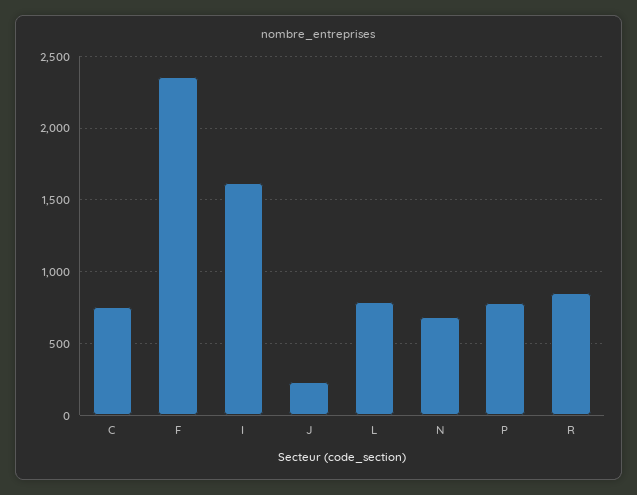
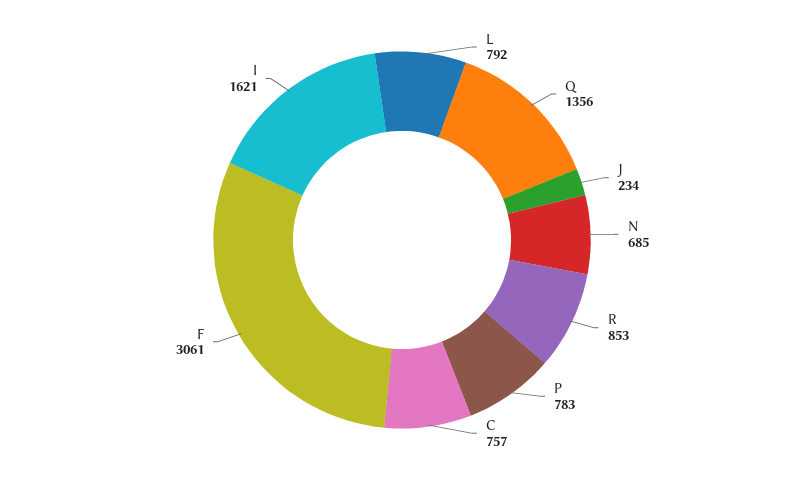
  {
    "C": 757,
-   "F": 2350,
+   "F": 3061,
    "I": 1621,
    "J": 234,
    "L": 792,
    "N": 685,
    "P": 783,
-   "R": 853
+   "R": 853,
+   "Q": 1356
  }

